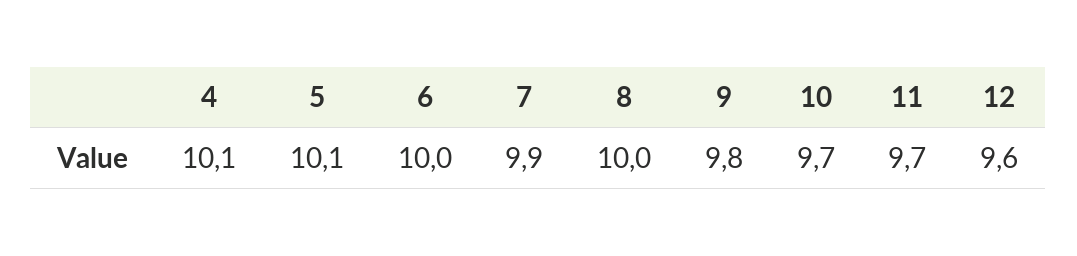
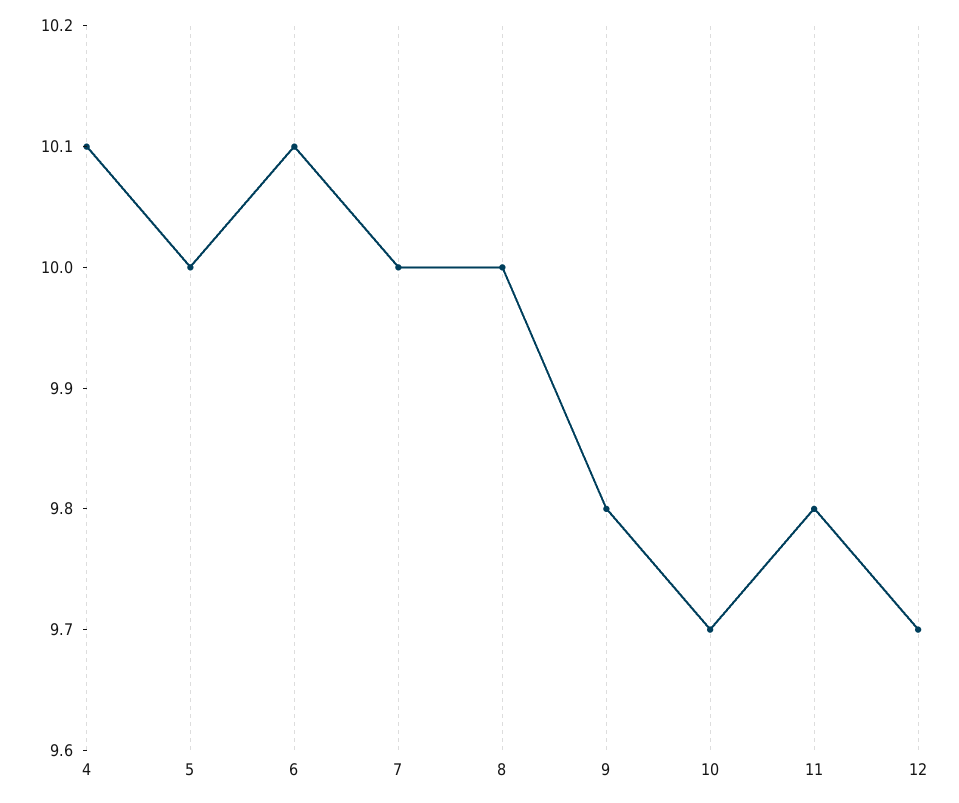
  {
    "4": 10.1,
-   "5": 10.1,
+   "5": 10,
-   "6": 10,
+   "6": 10.1,
-   "7": 9.9,
+   "7": 10,
    "8": 10,
    "9": 9.8,
    "10": 9.7,
-   "11": 9.7,
+   "11": 9.8,
-   "12": 9.6
+   "12": 9.7
  }

